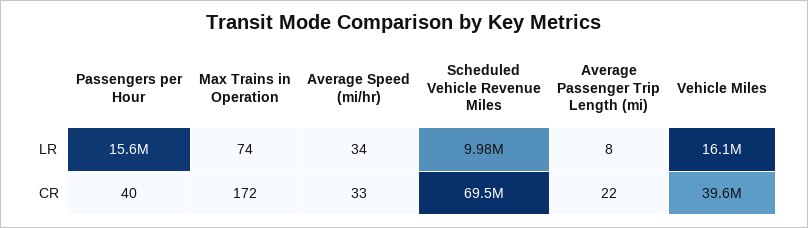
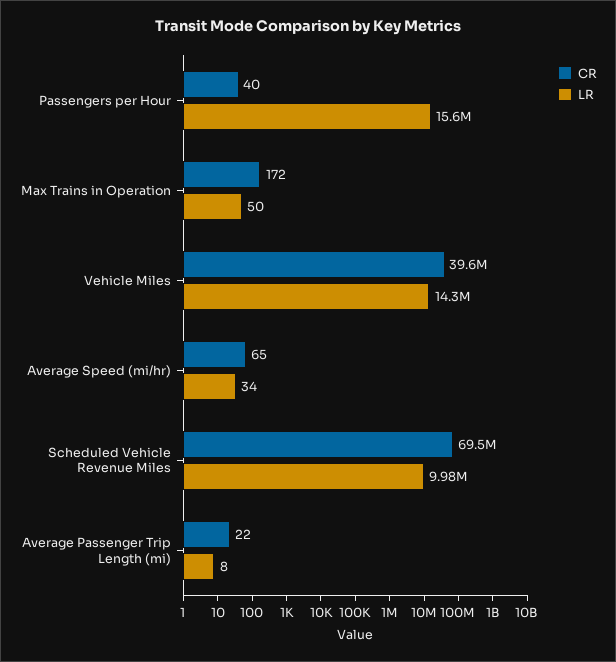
  {
    "LR": {
      "Passengers per Hour": 15600000,
-     "Max Trains in Operation": 74,
+     "Max Trains in Operation": 50,
      "Average Speed (mi/hr)": 34,
      "Scheduled Vehicle Revenue Miles": 9980000,
      "Average Passenger Trip Length (mi)": 8,
-     "Vehicle Miles": 16100000
+     "Vehicle Miles": 14300000
    },
    "CR": {
      "Passengers per Hour": 40,
      "Max Trains in Operation": 172,
-     "Average Speed (mi/hr)": 33,
+     "Average Speed (mi/hr)": 65,
      "Scheduled Vehicle Revenue Miles": 69500000,
      "Average Passenger Trip Length (mi)": 22,
      "Vehicle Miles": 39600000
    }
  }

